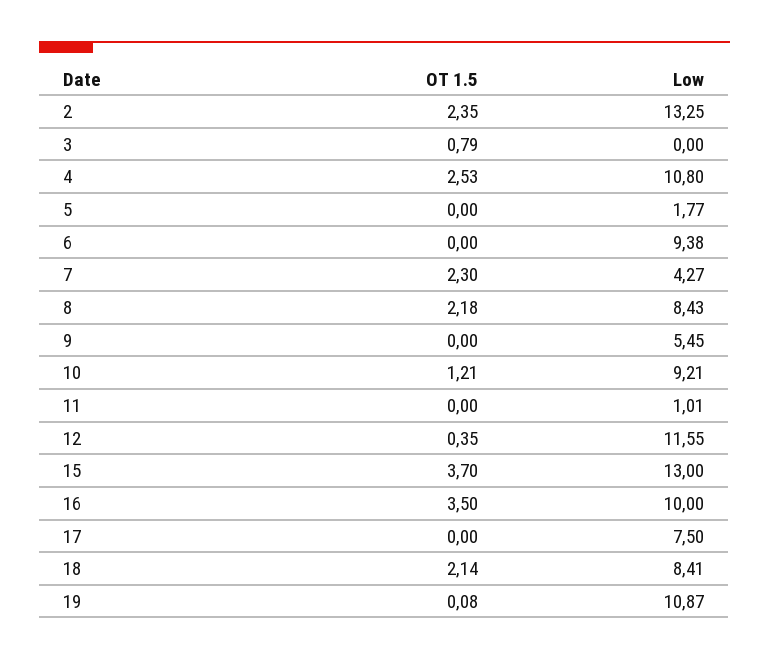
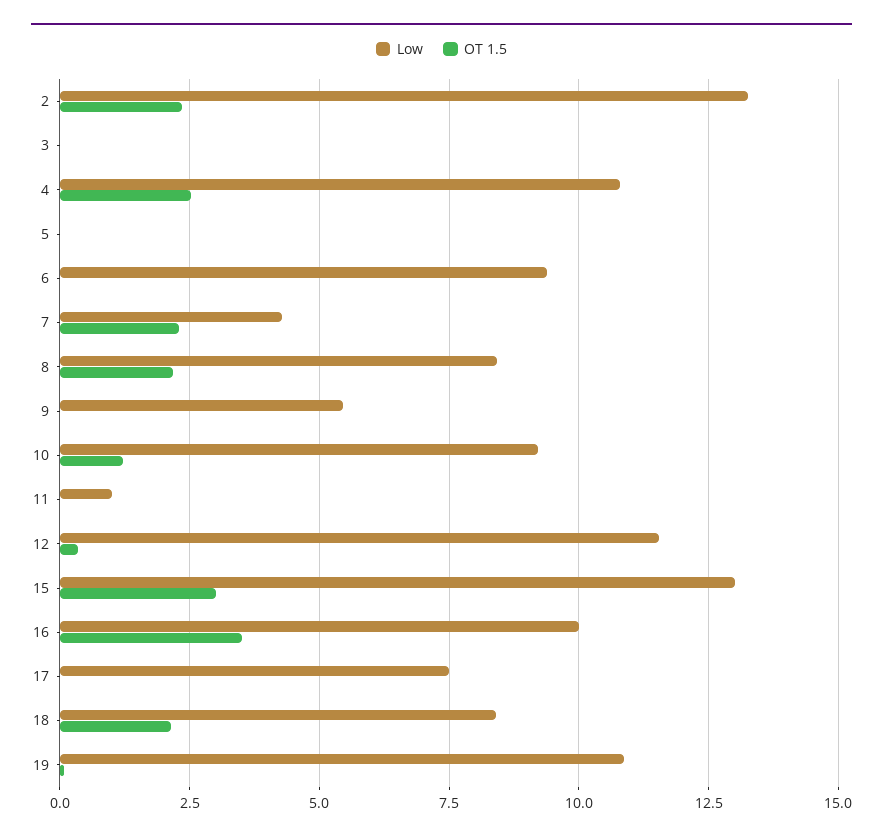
  {
    "OT 1.5": {
      "2": 2.35,
-     "3": 0.79,
+     "3": 0,
      "4": 2.53,
      "5": 0,
      "6": 0,
      "7": 2.3,
      "8": 2.18,
      "9": 0,
      "10": 1.21,
      "11": 0,
      "12": 0.35,
-     "15": 3.7,
+     "15": 3,
      "16": 3.5,
      "17": 0,
      "18": 2.14,
      "19": 0.08
    },
    "Low": {
      "2": 13.25,
      "3": 0,
      "4": 10.8,
-     "5": 1.77,
+     "5": 0,
      "6": 9.38,
      "7": 4.27,
      "8": 8.43,
      "9": 5.45,
      "10": 9.21,
      "11": 1.01,
      "12": 11.55,
      "15": 13,
      "16": 10,
      "17": 7.5,
      "18": 8.41,
      "19": 10.87
    }
  }

